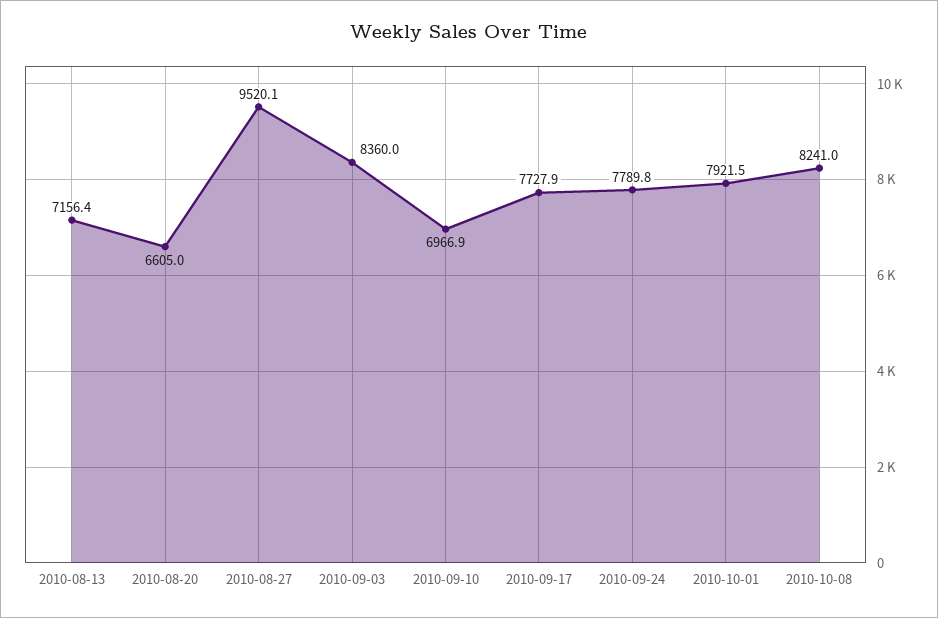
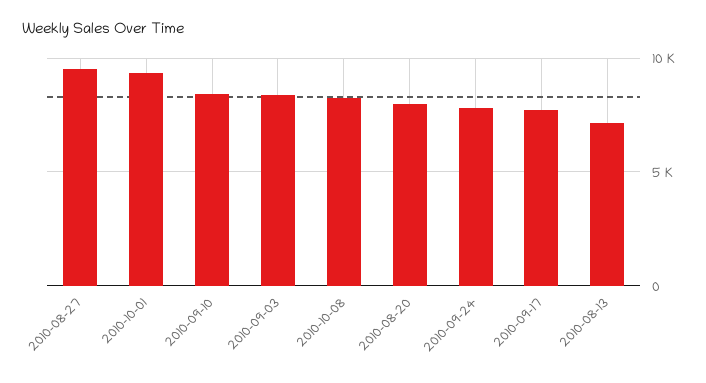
  {
    "2010-08-13": 7156.4,
-   "2010-08-20": 6605,
+   "2010-08-20": 8000,
    "2010-08-27": 9520.1,
    "2010-09-03": 8360,
-   "2010-09-10": 6966.9,
+   "2010-09-10": 8500,
    "2010-09-17": 7727.9,
    "2010-09-24": 7789.8,
-   "2010-10-01": 7921.5,
+   "2010-10-01": 9500,
    "2010-10-08": 8241
  }

